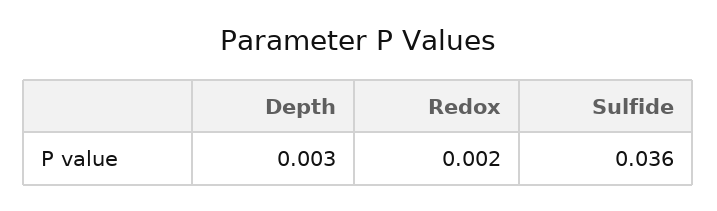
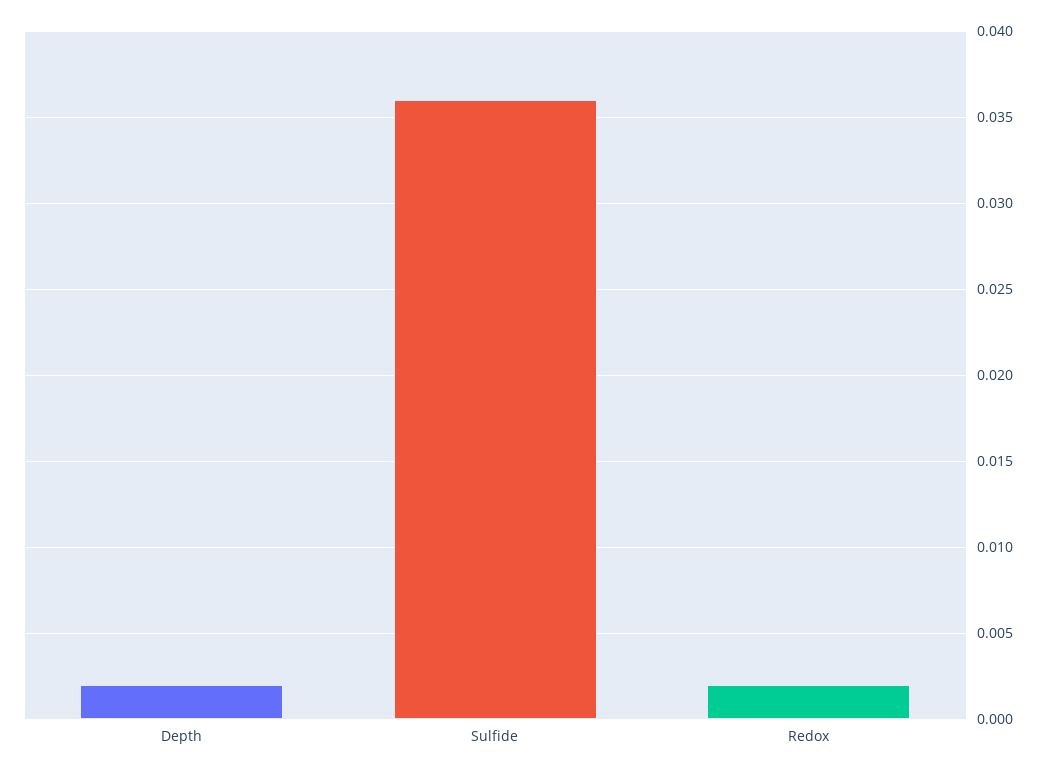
  {
-   "Depth": 0.003,
+   "Depth": 0.002,
    "Redox": 0.002,
    "Sulfide": 0.036
  }

